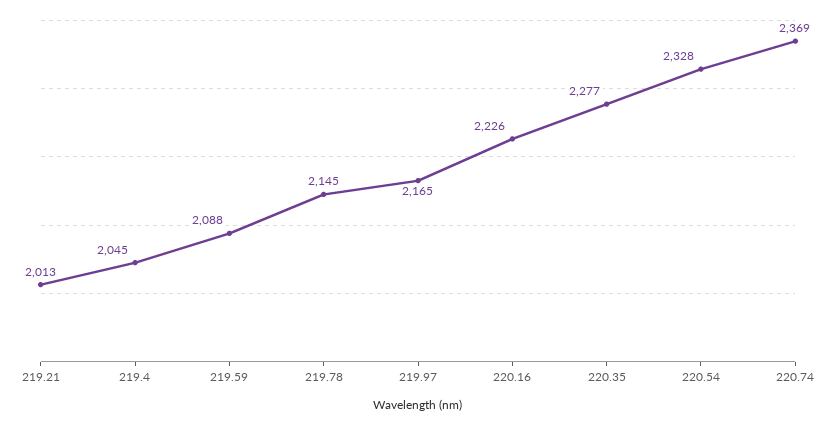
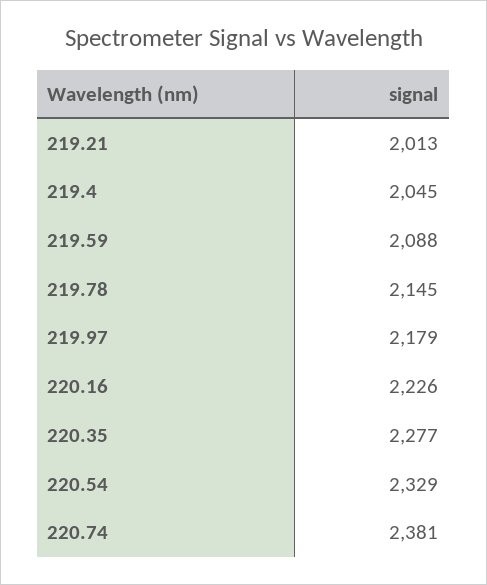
  {
    "219.21": 2013,
    "219.4": 2045,
    "219.59": 2088,
    "219.78": 2145,
-   "219.97": 2165,
+   "219.97": 2179,
    "220.16": 2226,
    "220.35": 2277,
-   "220.54": 2328,
+   "220.54": 2329,
-   "220.74": 2369
+   "220.74": 2381
  }

